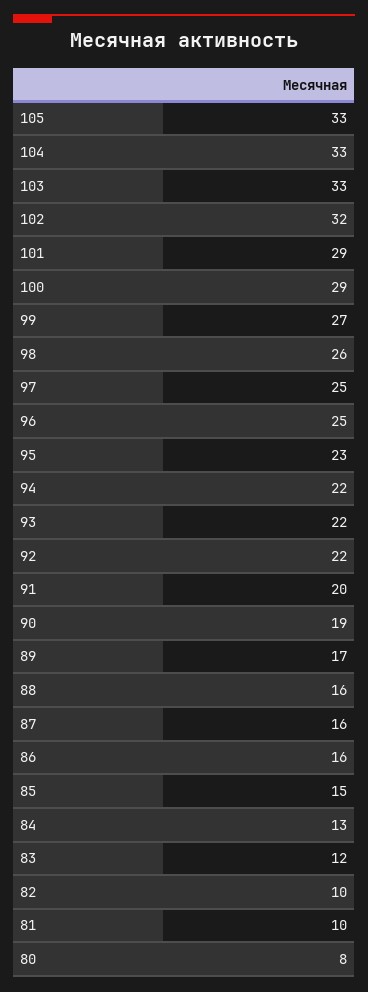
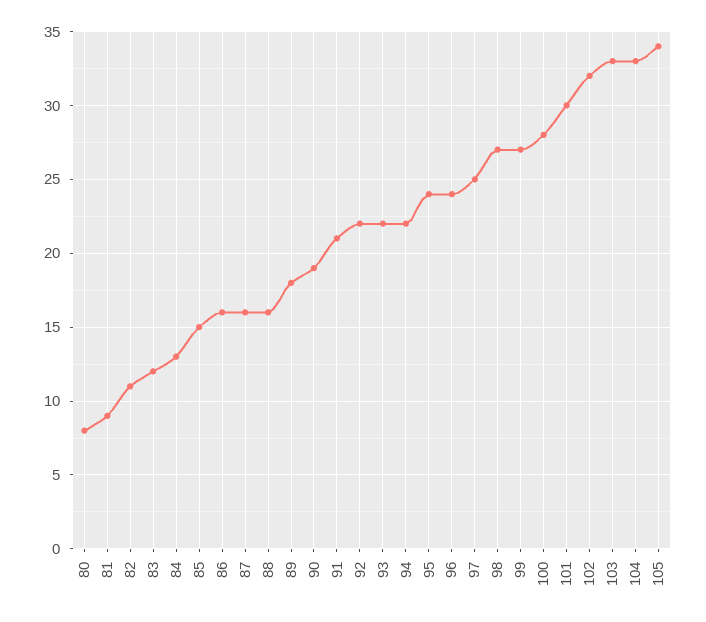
  {
-   "105": 33,
+   "105": 34,
    "104": 33,
    "103": 33,
    "102": 32,
-   "101": 29,
+   "101": 30,
-   "100": 29,
+   "100": 28,
    "99": 27,
-   "98": 26,
+   "98": 27,
    "97": 25,
-   "96": 25,
+   "96": 24,
-   "95": 23,
+   "95": 24,
    "94": 22,
    "93": 22,
    "92": 22,
-   "91": 20,
+   "91": 21,
    "90": 19,
-   "89": 17,
+   "89": 18,
    "88": 16,
    "87": 16,
    "86": 16,
    "85": 15,
    "84": 13,
    "83": 12,
-   "82": 10,
+   "82": 11,
-   "81": 10,
+   "81": 9,
    "80": 8
  }

